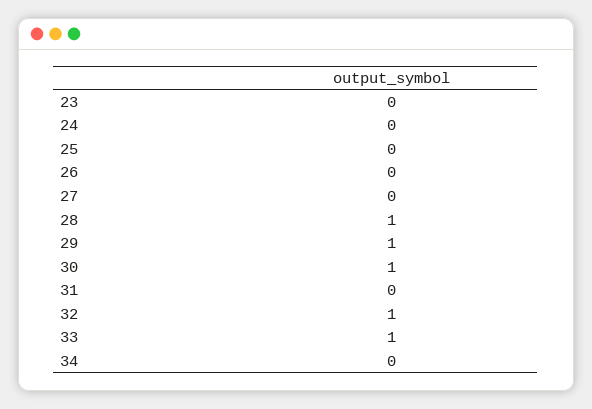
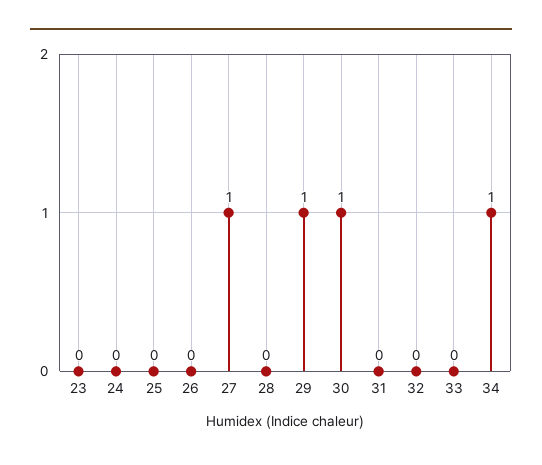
  {
    "23": 0,
    "24": 0,
    "25": 0,
    "26": 0,
-   "27": 0,
+   "27": 1,
-   "28": 1,
+   "28": 0,
    "29": 1,
    "30": 1,
    "31": 0,
-   "32": 1,
+   "32": 0,
-   "33": 1,
+   "33": 0,
-   "34": 0
+   "34": 1
  }

